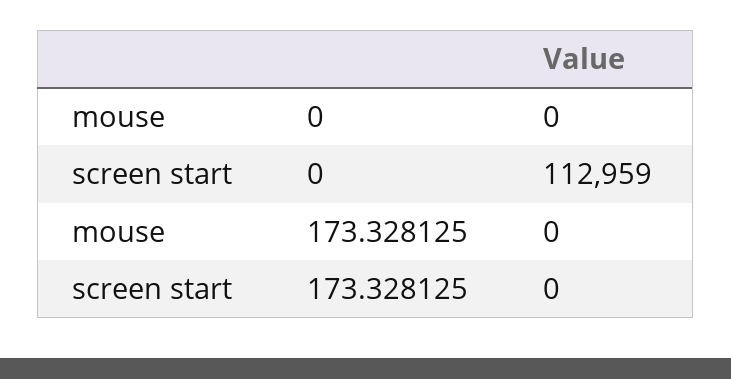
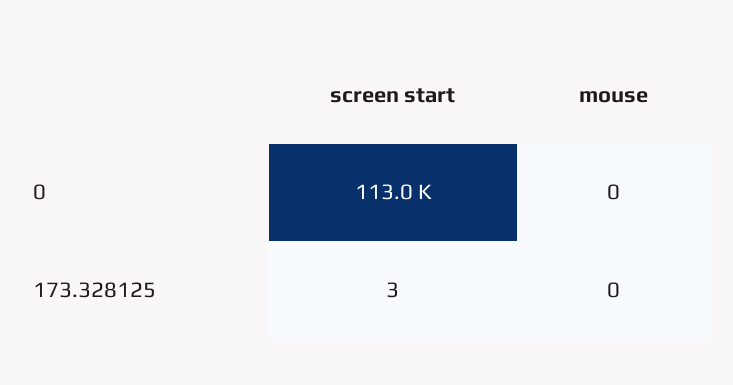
  {
    "mouse": {
      "0": 0,
      "173.328125": 0
    },
    "screen start": {
      "0": 112959,
-     "173.328125": 0
+     "173.328125": 3
    }
  }

